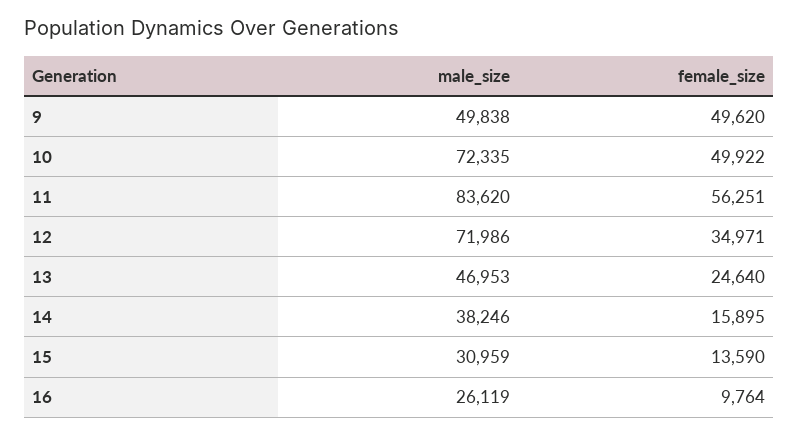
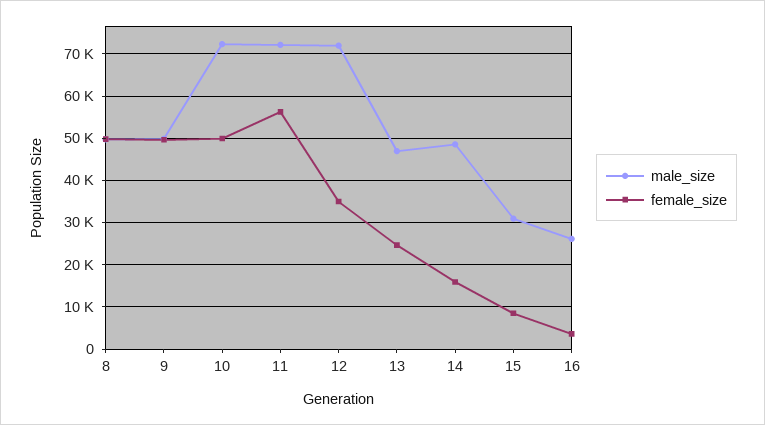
  {
    "male_size": {
      "9": 49838,
      "10": 72335,
-     "11": 83620,
+     "11": 72000,
      "12": 71986,
      "13": 46953,
-     "14": 38246,
+     "14": 48000,
      "15": 30959,
-     "16": 26119
+     "16": 26119,
+     "8": 50000
    },
    "female_size": {
      "9": 49620,
      "10": 49922,
      "11": 56251,
      "12": 34971,
      "13": 24640,
      "14": 15895,
-     "15": 13590,
+     "15": 8000,
-     "16": 9764
+     "16": 4000,
+     "8": 50000
    }
  }

